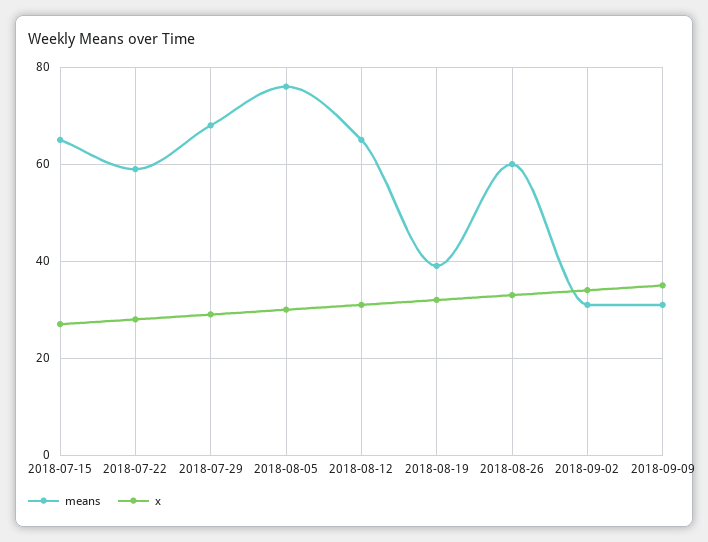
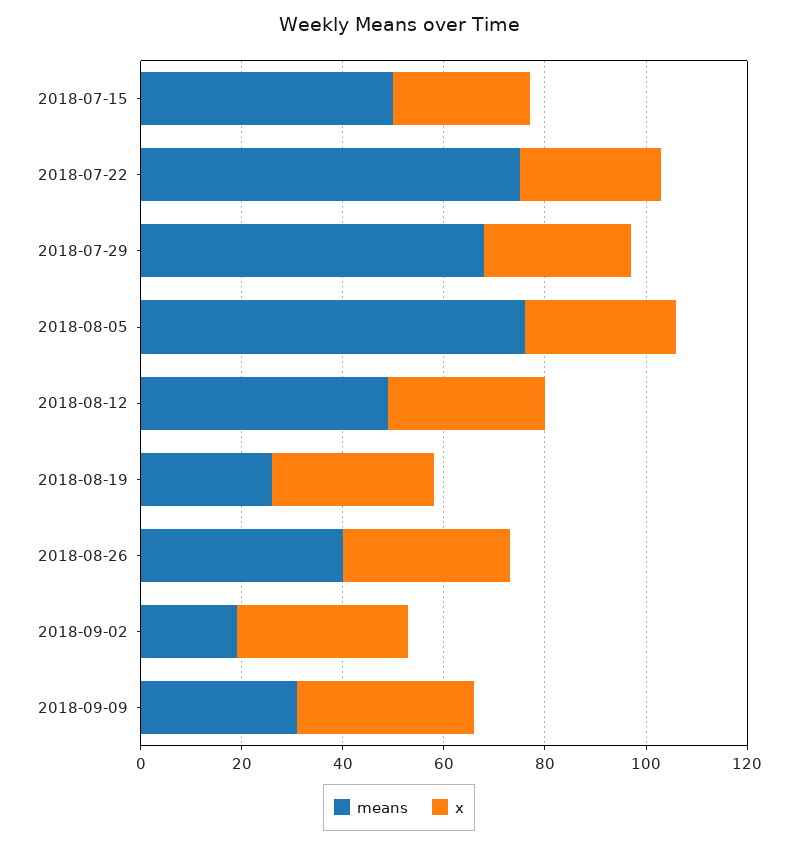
  {
    "means": {
-     "2018-07-15": 65,
+     "2018-07-15": 50,
-     "2018-07-22": 60,
+     "2018-07-22": 75,
      "2018-07-29": 70,
      "2018-08-05": 75,
-     "2018-08-12": 65,
+     "2018-08-12": 50,
-     "2018-08-19": 40,
+     "2018-08-19": 25,
-     "2018-08-26": 60,
+     "2018-08-26": 40,
-     "2018-09-02": 30,
+     "2018-09-02": 20,
      "2018-09-09": 30
    },
    "x": {
      "2018-07-15": 25,
      "2018-07-22": 30,
      "2018-07-29": 30,
      "2018-08-05": 30,
      "2018-08-12": 30,
      "2018-08-19": 30,
      "2018-08-26": 35,
      "2018-09-02": 35,
      "2018-09-09": 35
    }
  }

